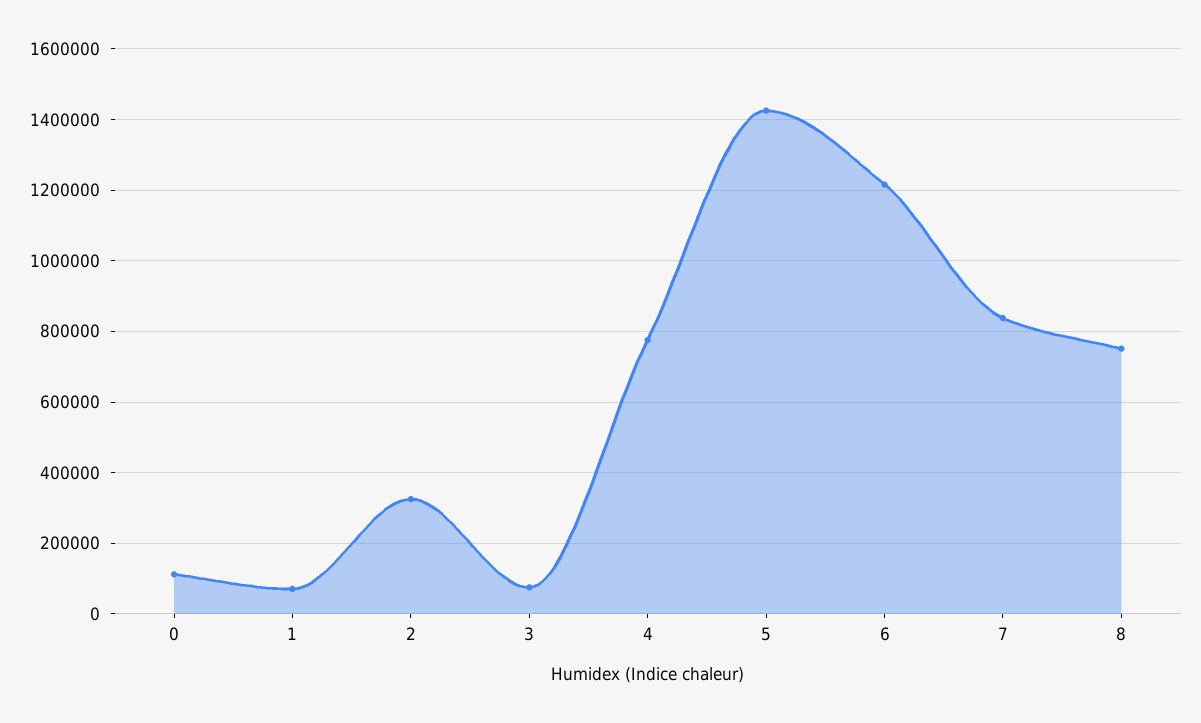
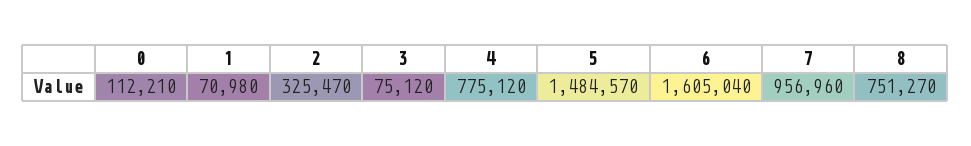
  {
    "0": 112210,
    "1": 70980,
    "2": 325470,
    "3": 75120,
    "4": 775120,
-   "5": 1420000,
+   "5": 1484570,
-   "6": 1220000,
+   "6": 1605040,
-   "7": 840000,
+   "7": 956960,
    "8": 751270
  }

